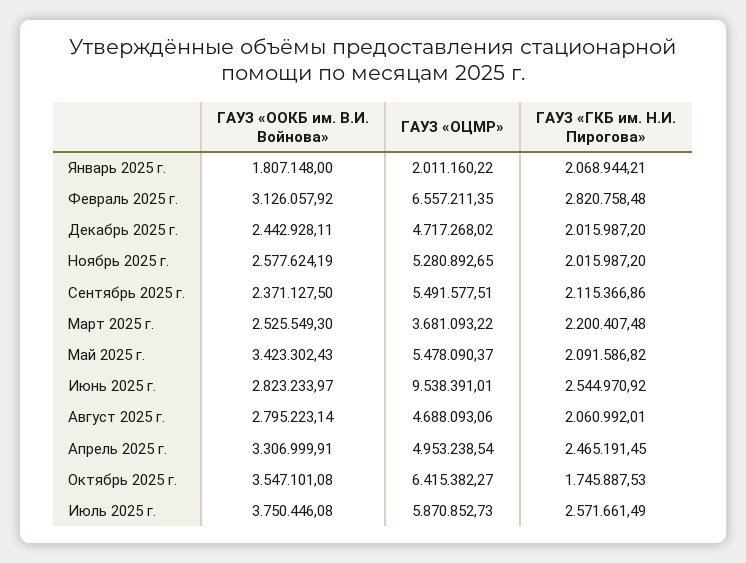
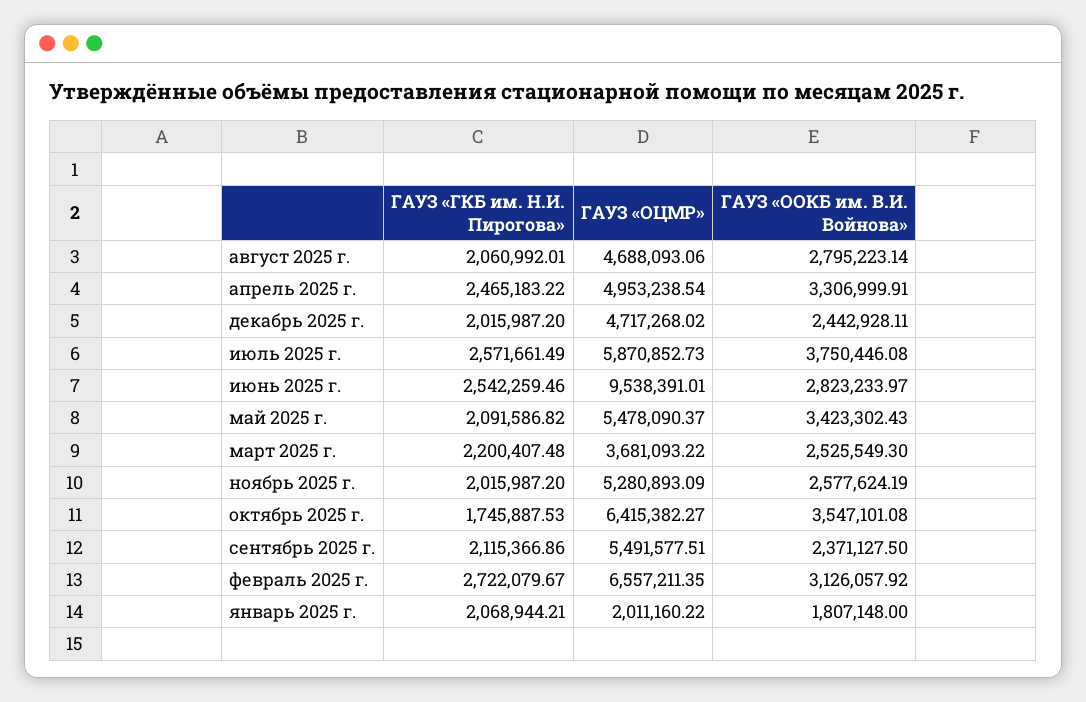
  {
    "ГАУЗ «ООКБ им. В.И. Войнова»": {
      "Январь 2025 г.": 1807148,
      "Февраль 2025 г.": 3126057.92,
      "Декабрь 2025 г.": 2442928.11,
      "Ноябрь 2025 г.": 2577624.19,
      "Сентябрь 2025 г.": 2371127.5,
      "Март 2025 г.": 2525549.3,
      "Май 2025 г.": 3423302.43,
      "Июнь 2025 г.": 2823233.97,
      "Август 2025 г.": 2795223.14,
      "Апрель 2025 г.": 3306999.91,
      "Октябрь 2025 г.": 3547101.08,
      "Июль 2025 г.": 3750446.08
    },
    "ГАУЗ «ОЦМР»": {
      "Январь 2025 г.": 2011160.22,
      "Февраль 2025 г.": 6557211.35,
      "Декабрь 2025 г.": 4717268.02,
-     "Ноябрь 2025 г.": 5280892.65,
+     "Ноябрь 2025 г.": 5280893.09,
      "Сентябрь 2025 г.": 5491577.51,
      "Март 2025 г.": 3681093.22,
      "Май 2025 г.": 5478090.37,
      "Июнь 2025 г.": 9538391.01,
      "Август 2025 г.": 4688093.06,
      "Апрель 2025 г.": 4953238.54,
      "Октябрь 2025 г.": 6415382.27,
      "Июль 2025 г.": 5870852.73
    },
    "ГАУЗ «ГКБ им. Н.И. Пирогова»": {
      "Январь 2025 г.": 2068944.21,
-     "Февраль 2025 г.": 2820758.48,
+     "Февраль 2025 г.": 2722079.67,
      "Декабрь 2025 г.": 2015987.2,
      "Ноябрь 2025 г.": 2015987.2,
      "Сентябрь 2025 г.": 2115366.86,
      "Март 2025 г.": 2200407.48,
      "Май 2025 г.": 2091586.82,
-     "Июнь 2025 г.": 2544970.92,
+     "Июнь 2025 г.": 2542259.46,
      "Август 2025 г.": 2060992.01,
-     "Апрель 2025 г.": 2465191.45,
+     "Апрель 2025 г.": 2465183.22,
      "Октябрь 2025 г.": 1745887.53,
      "Июль 2025 г.": 2571661.49
    }
  }

